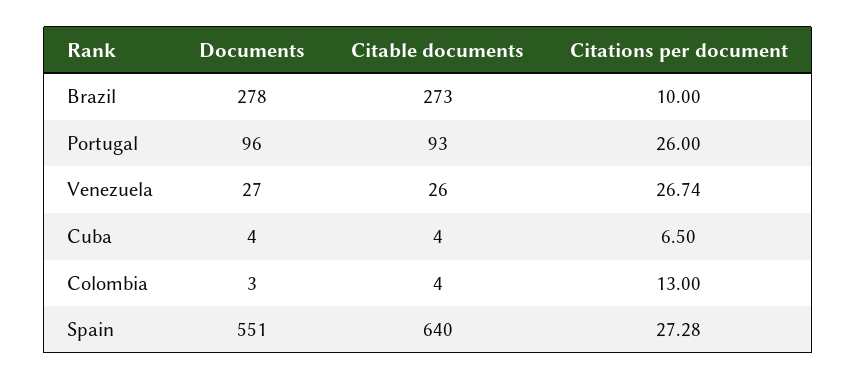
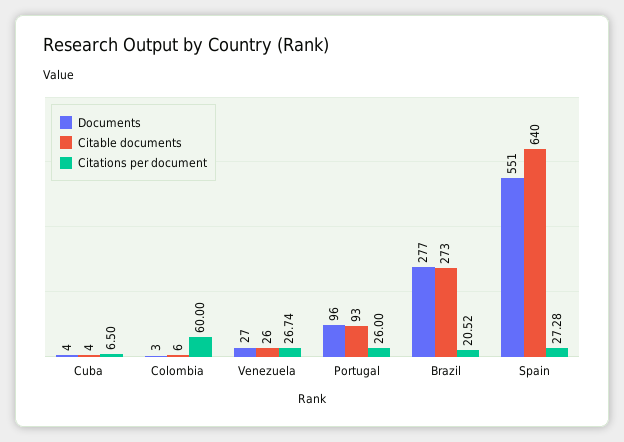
  {
    "Documents": {
-     "Brazil": 278,
+     "Brazil": 277,
      "Portugal": 96,
      "Venezuela": 27,
      "Cuba": 4,
      "Colombia": 3,
      "Spain": 551
    },
    "Citable documents": {
      "Brazil": 273,
      "Portugal": 93,
      "Venezuela": 26,
      "Cuba": 4,
-     "Colombia": 4,
+     "Colombia": 6,
      "Spain": 640
    },
    "Citations per document": {
-     "Brazil": 10,
+     "Brazil": 20.52,
      "Portugal": 26,
      "Venezuela": 26.74,
      "Cuba": 6.5,
-     "Colombia": 13,
+     "Colombia": 60,
      "Spain": 27.28
    }
  }

